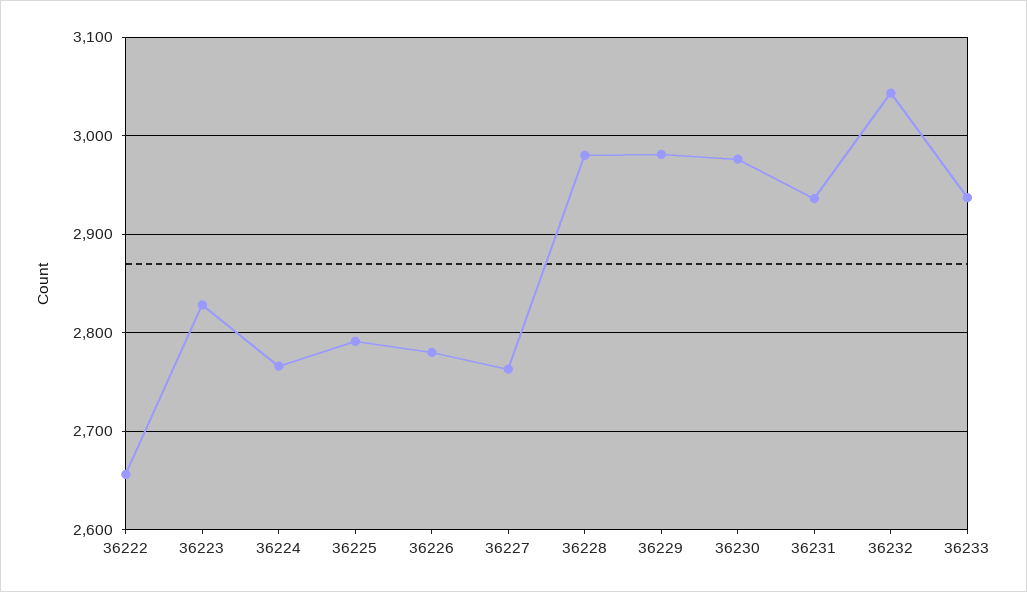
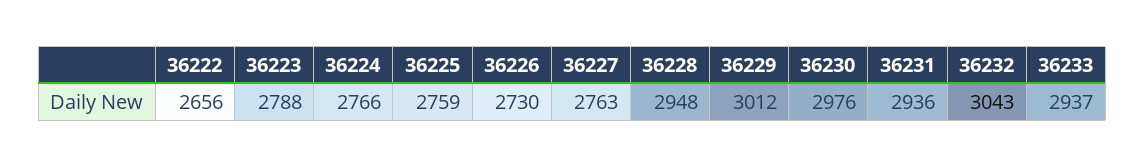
  {
    "36222": 2656,
-   "36223": 2830,
+   "36223": 2788,
    "36224": 2766,
-   "36225": 2790,
+   "36225": 2759,
-   "36226": 2780,
+   "36226": 2730,
    "36227": 2763,
-   "36228": 2980,
+   "36228": 2948,
-   "36229": 2980,
+   "36229": 3012,
    "36230": 2976,
    "36231": 2936,
    "36232": 3043,
    "36233": 2937
  }

